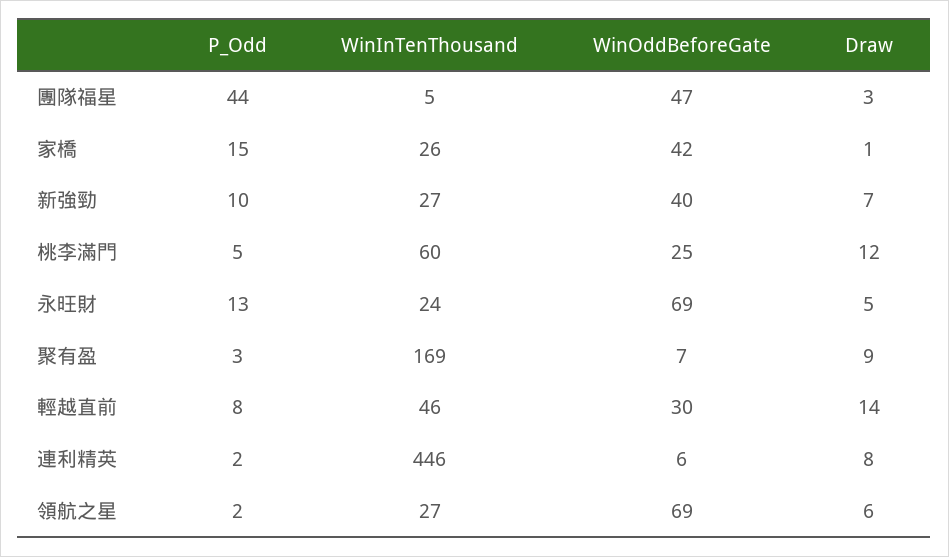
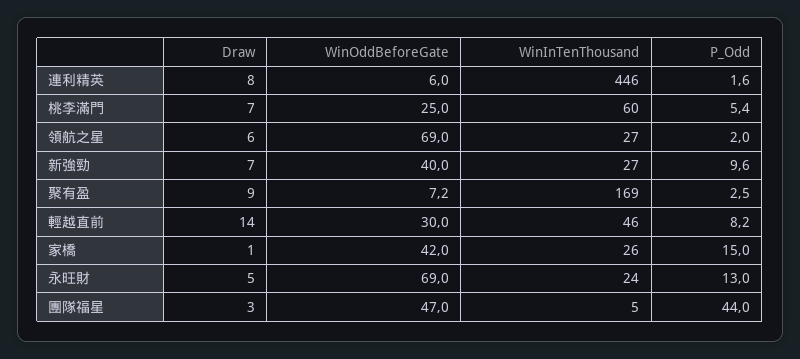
  {
    "P_Odd": {
      "團隊福星": 44,
      "家橋": 15,
      "新強勁": 9.6,
      "桃李滿門": 5.4,
      "永旺財": 13,
      "聚有盈": 2.5,
      "輕越直前": 8.2,
      "連利精英": 1.6,
      "領航之星": 2
    },
    "WinInTenThousand": {
      "團隊福星": 5,
      "家橋": 26,
      "新強勁": 27,
      "桃李滿門": 60,
      "永旺財": 24,
      "聚有盈": 169,
      "輕越直前": 46,
      "連利精英": 446,
      "領航之星": 27
    },
    "WinOddBeforeGate": {
      "團隊福星": 47,
      "家橋": 42,
      "新強勁": 40,
      "桃李滿門": 25,
      "永旺財": 69,
      "聚有盈": 7.2,
      "輕越直前": 30,
      "連利精英": 6,
      "領航之星": 69
    },
    "Draw": {
      "團隊福星": 3,
      "家橋": 1,
      "新強勁": 7,
-     "桃李滿門": 12,
+     "桃李滿門": 7,
      "永旺財": 5,
      "聚有盈": 9,
      "輕越直前": 14,
      "連利精英": 8,
      "領航之星": 6
    }
  }

